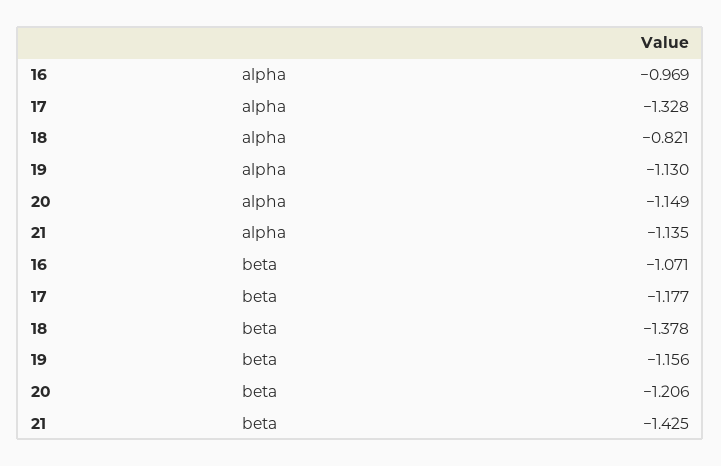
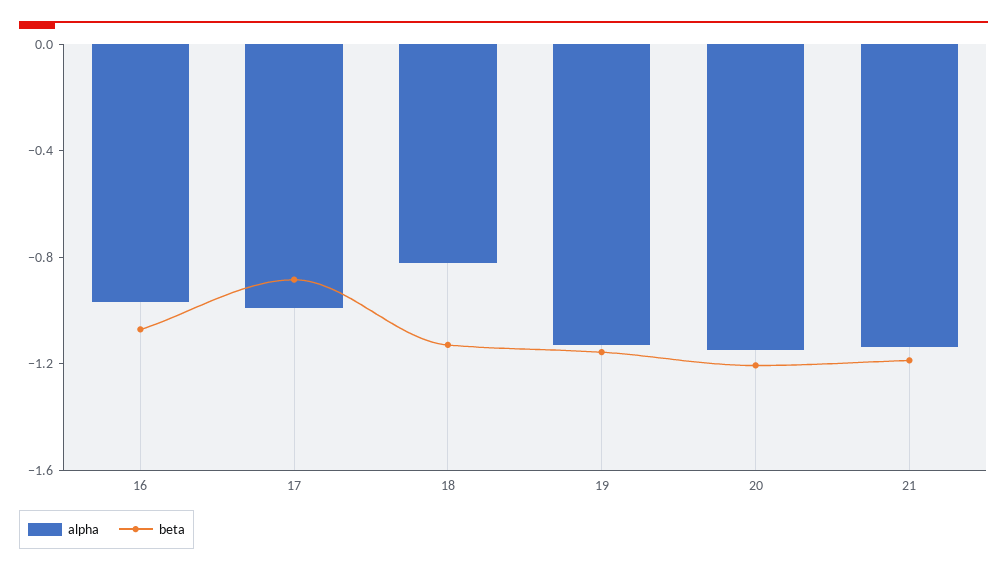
  {
    "alpha": {
      "16": -0.969,
-     "17": -1.328,
+     "17": -1,
      "18": -0.821,
      "19": -1.13,
      "20": -1.149,
      "21": -1.135
    },
    "beta": {
      "16": -1.071,
-     "17": -1.177,
+     "17": -0.9,
-     "18": -1.378,
+     "18": -1.1,
      "19": -1.156,
      "20": -1.206,
-     "21": -1.425
+     "21": -1.2
    }
  }

